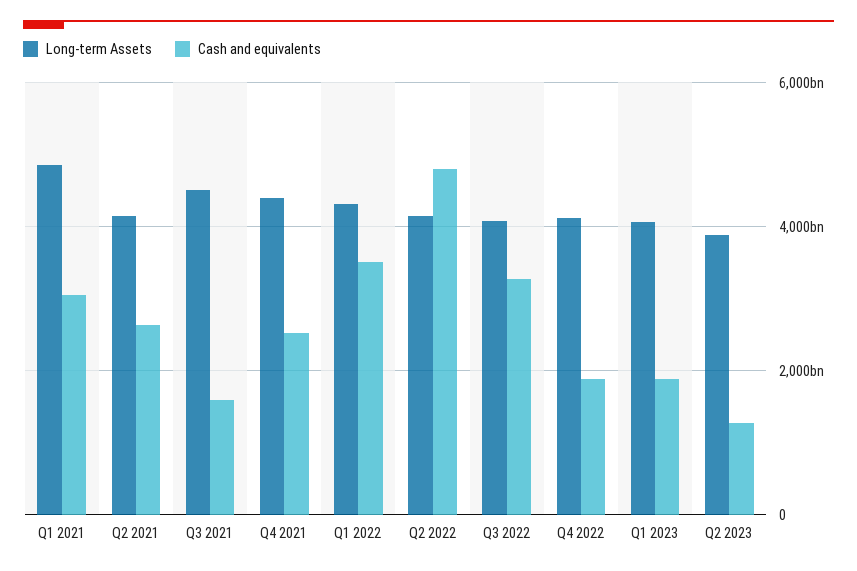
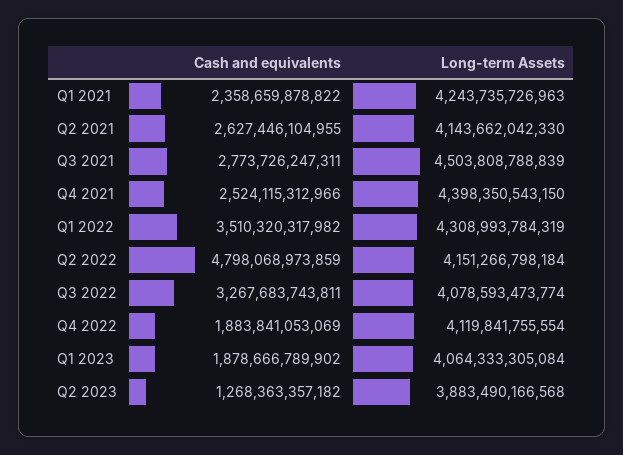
  {
    "Long-term Assets": {
-     "Q1 2021": 4800000000000,
+     "Q1 2021": 4243735726963,
      "Q2 2021": 4143662042330,
      "Q3 2021": 4503808788839,
      "Q4 2021": 4398350543150,
      "Q1 2022": 4308993784319,
      "Q2 2022": 4151266798184,
      "Q3 2022": 4078593473774,
      "Q4 2022": 4119841755554,
      "Q1 2023": 4064333305084,
      "Q2 2023": 3883490166568
    },
    "Cash and equivalents": {
-     "Q1 2021": 3000000000000,
+     "Q1 2021": 2358659878822,
      "Q2 2021": 2627446104955,
-     "Q3 2021": 1600000000000,
+     "Q3 2021": 2773726247311,
      "Q4 2021": 2524115312966,
      "Q1 2022": 3510320317982,
      "Q2 2022": 4798068973859,
      "Q3 2022": 3267683743811,
      "Q4 2022": 1883841053069,
      "Q1 2023": 1878666789902,
      "Q2 2023": 1268363357182
    }
  }

